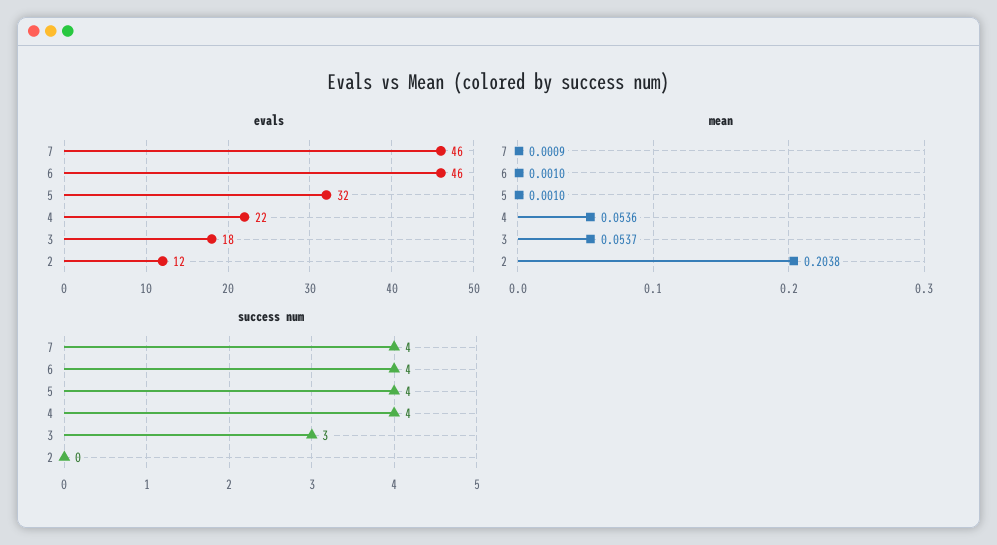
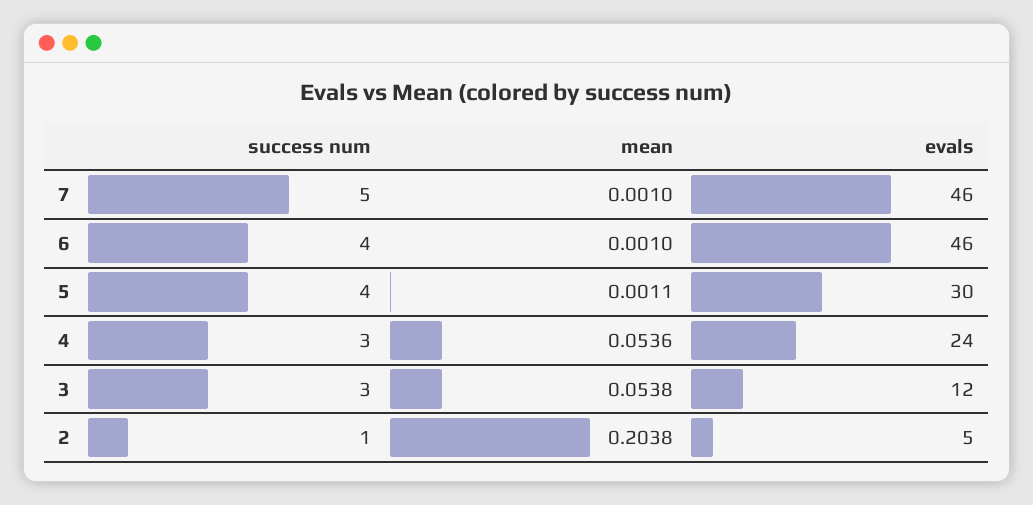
  {
    "evals": {
      "7": 46,
      "6": 46,
-     "5": 32,
+     "5": 30,
-     "4": 22,
+     "4": 24,
-     "3": 18,
+     "3": 12,
-     "2": 12
+     "2": 5
    },
    "mean": {
-     "7": 0.0009,
+     "7": 0.001,
      "6": 0.001,
-     "5": 0.001,
+     "5": 0.0011,
      "4": 0.0536,
-     "3": 0.0537,
+     "3": 0.0538,
      "2": 0.2038
    },
    "success num": {
-     "7": 4,
+     "7": 5,
      "6": 4,
      "5": 4,
-     "4": 4,
+     "4": 3,
      "3": 3,
-     "2": 0
+     "2": 1
    }
  }

